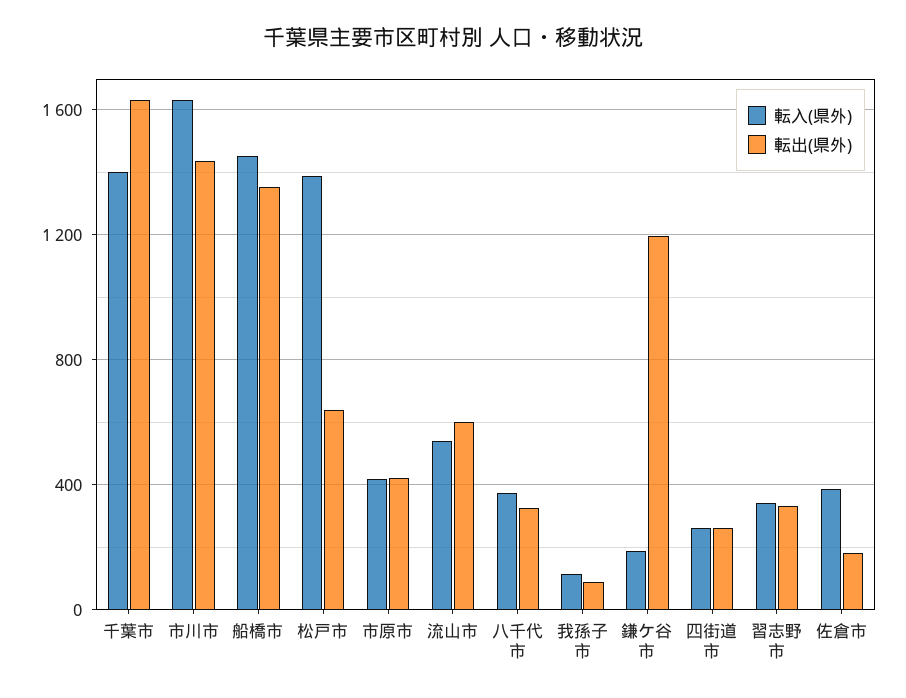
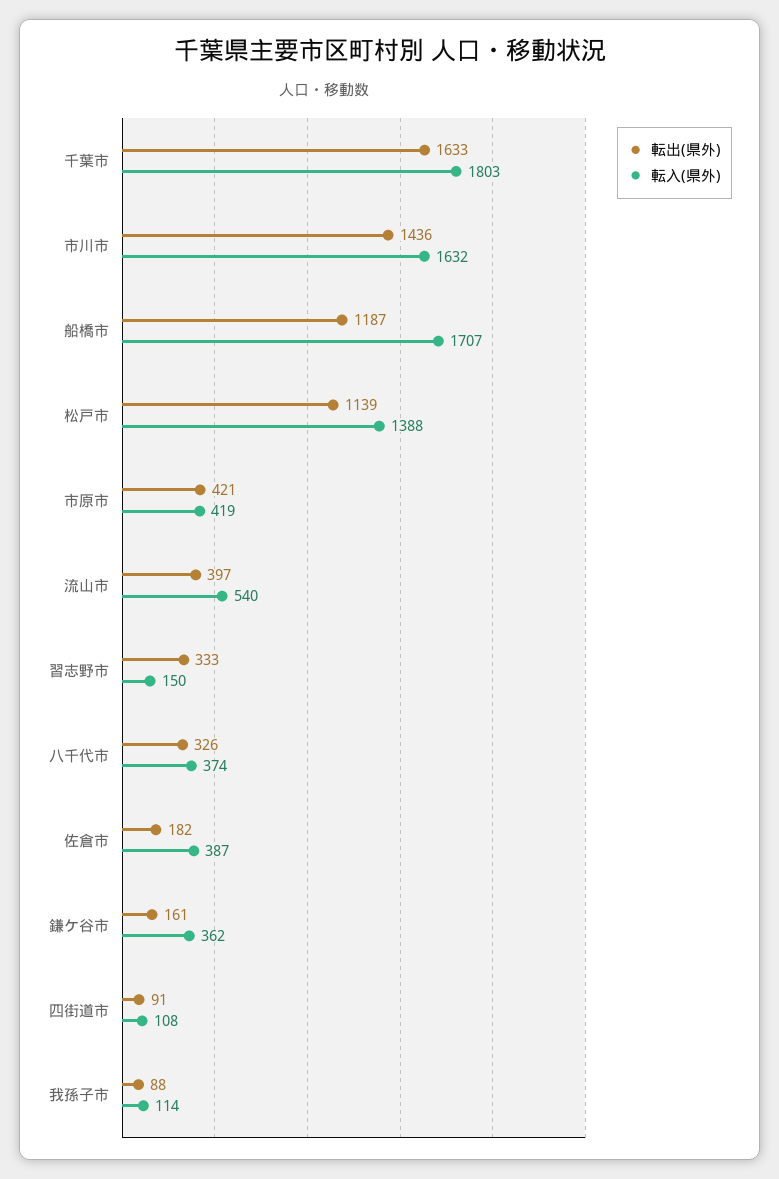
  {
    "転入(県外)": {
-     "千葉市": 1400,
+     "千葉市": 1803,
      "市川市": 1632,
-     "船橋市": 1450,
+     "船橋市": 1707,
      "松戸市": 1388,
      "市原市": 419,
      "流山市": 540,
      "八千代市": 374,
      "我孫子市": 114,
-     "鎌ケ谷市": 200,
+     "鎌ケ谷市": 362,
-     "四街道市": 250,
+     "四街道市": 108,
-     "習志野市": 350,
+     "習志野市": 150,
      "佐倉市": 387
    },
    "転出(県外)": {
      "千葉市": 1633,
      "市川市": 1436,
-     "船橋市": 1350,
+     "船橋市": 1187,
-     "松戸市": 650,
+     "松戸市": 1139,
      "市原市": 421,
-     "流山市": 600,
+     "流山市": 397,
      "八千代市": 326,
      "我孫子市": 88,
-     "鎌ケ谷市": 1200,
+     "鎌ケ谷市": 161,
-     "四街道市": 250,
+     "四街道市": 91,
      "習志野市": 333,
      "佐倉市": 182
    }
  }

